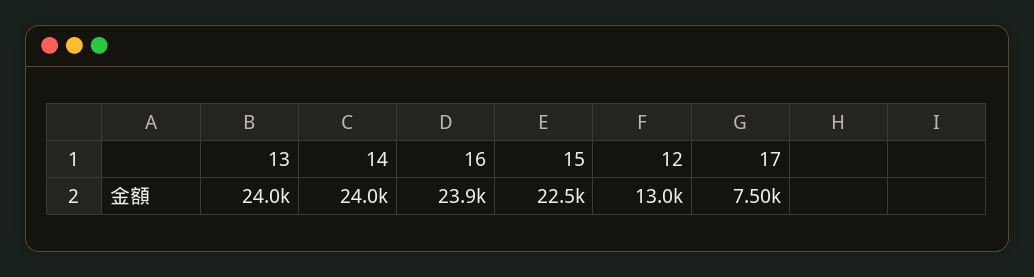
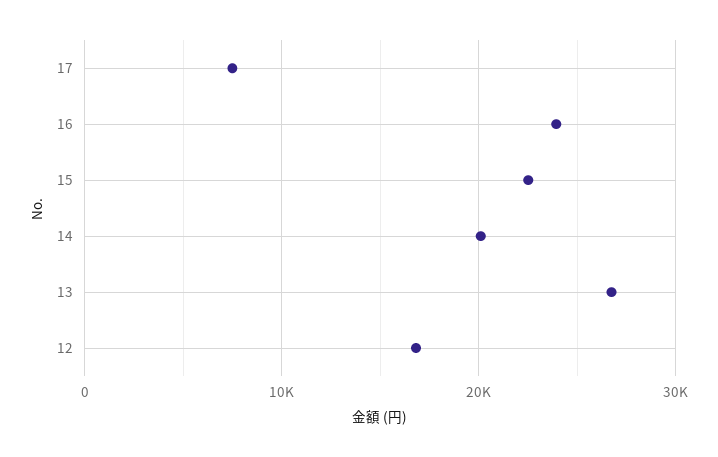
  {
-   "13": 24000,
+   "13": 27000,
-   "14": 24000,
+   "14": 20000,
    "16": 23900,
    "15": 22500,
-   "12": 13000,
+   "12": 17000,
    "17": 7500
  }

